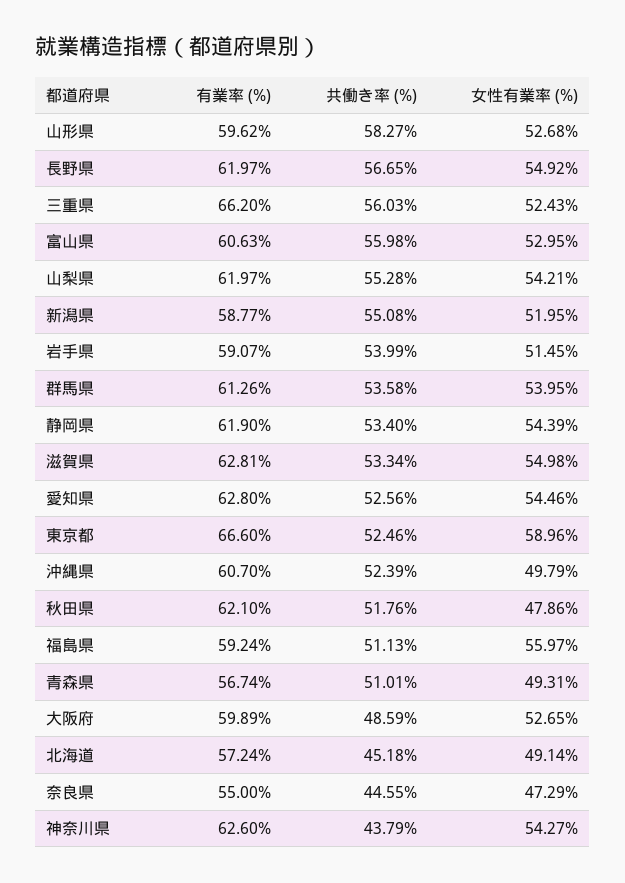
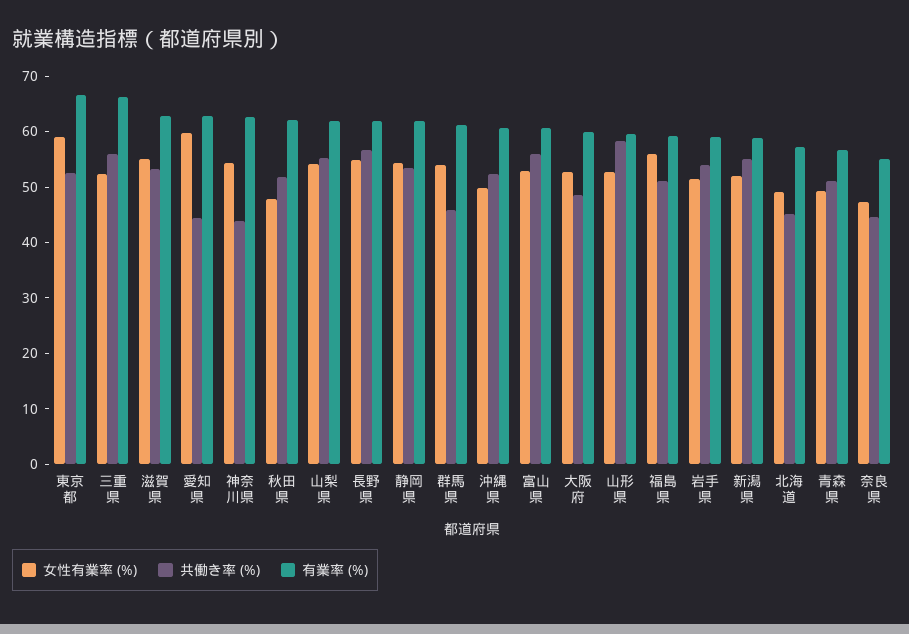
  {
    "有業率 (%)": {
      "山形県": 59.62,
      "長野県": 61.97,
      "三重県": 66.2,
      "富山県": 60.63,
      "山梨県": 61.97,
      "新潟県": 58.77,
      "岩手県": 59.07,
      "群馬県": 61.26,
      "静岡県": 61.9,
      "滋賀県": 62.81,
      "愛知県": 62.8,
      "東京都": 66.6,
      "沖縄県": 60.7,
      "秋田県": 62.1,
      "福島県": 59.24,
      "青森県": 56.74,
      "大阪府": 59.89,
      "北海道": 57.24,
      "奈良県": 55,
      "神奈川県": 62.6
    },
    "共働き率 (%)": {
      "山形県": 58.27,
      "長野県": 56.65,
      "三重県": 56.03,
      "富山県": 55.98,
      "山梨県": 55.28,
      "新潟県": 55.08,
      "岩手県": 53.99,
-     "群馬県": 53.58,
+     "群馬県": 46,
      "静岡県": 53.4,
      "滋賀県": 53.34,
-     "愛知県": 52.56,
+     "愛知県": 44,
      "東京都": 52.46,
      "沖縄県": 52.39,
      "秋田県": 51.76,
      "福島県": 51.13,
      "青森県": 51.01,
      "大阪府": 48.59,
      "北海道": 45.18,
      "奈良県": 44.55,
      "神奈川県": 43.79
    },
    "女性有業率 (%)": {
      "山形県": 52.68,
      "長野県": 54.92,
      "三重県": 52.43,
      "富山県": 52.95,
      "山梨県": 54.21,
      "新潟県": 51.95,
      "岩手県": 51.45,
      "群馬県": 53.95,
      "静岡県": 54.39,
      "滋賀県": 54.98,
-     "愛知県": 54.46,
+     "愛知県": 60,
      "東京都": 58.96,
      "沖縄県": 49.79,
      "秋田県": 47.86,
      "福島県": 55.97,
      "青森県": 49.31,
      "大阪府": 52.65,
      "北海道": 49.14,
      "奈良県": 47.29,
      "神奈川県": 54.27
    }
  }

